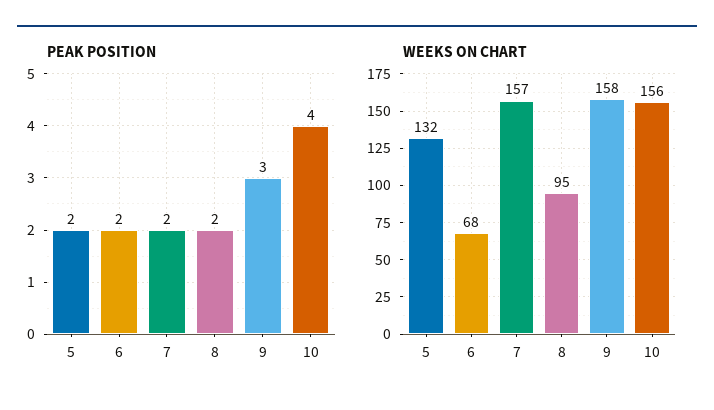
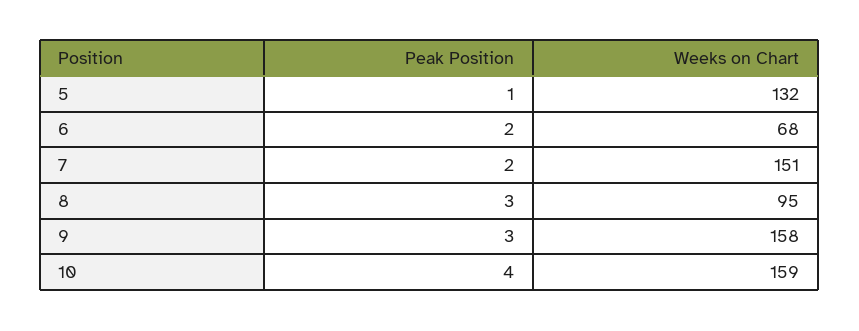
  {
    "PEAK POSITION": {
-     "5": 2,
+     "5": 1,
      "6": 2,
      "7": 2,
-     "8": 2,
+     "8": 3,
      "9": 3,
      "10": 4
    },
    "WEEKS ON CHART": {
      "5": 132,
      "6": 68,
-     "7": 157,
+     "7": 151,
      "8": 95,
      "9": 158,
-     "10": 156
+     "10": 159
    }
  }

